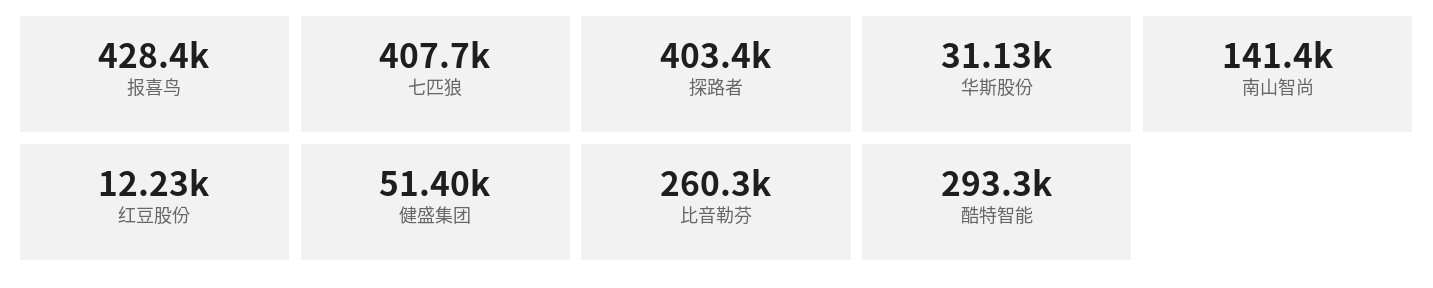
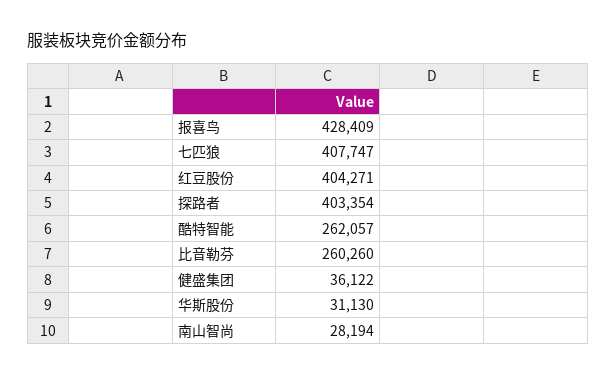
  {
    "报喜鸟": 428409,
    "七匹狼": 407747,
    "探路者": 403354,
    "华斯股份": 31130,
-   "南山智尚": 141400,
+   "南山智尚": 28194,
-   "红豆股份": 12230,
+   "红豆股份": 404271,
-   "健盛集团": 51400,
+   "健盛集团": 36122,
    "比音勒芬": 260260,
-   "酷特智能": 293300
+   "酷特智能": 262057
  }

